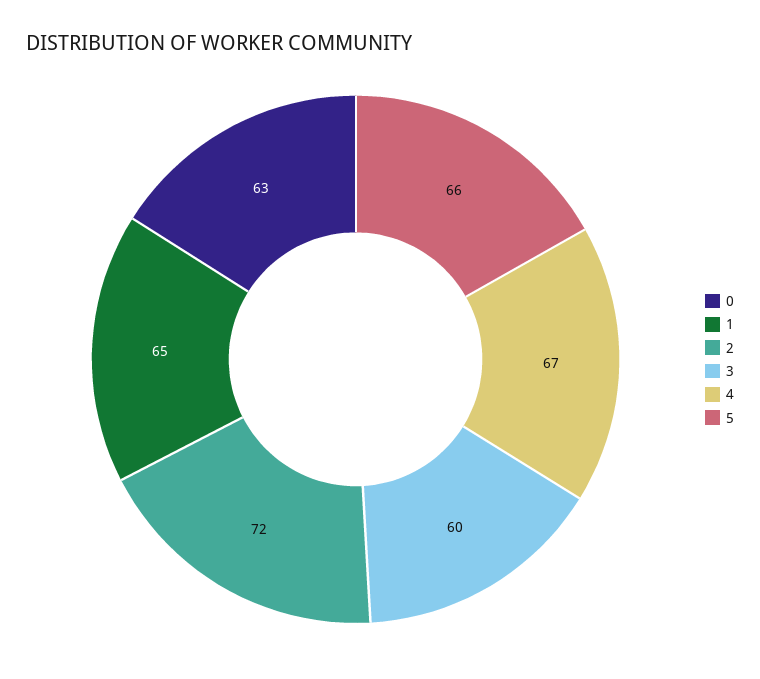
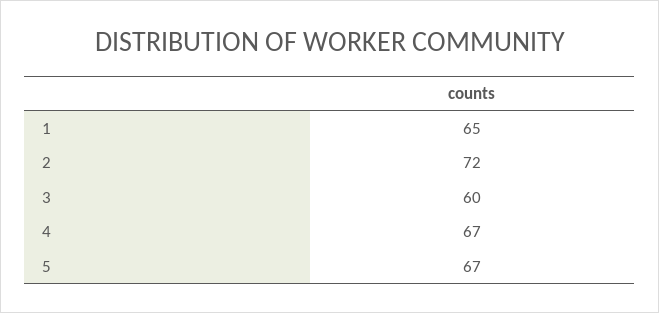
  {
-   "0": 63,
    "1": 65,
    "2": 72,
    "3": 60,
    "4": 67,
-   "5": 66
+   "5": 67
  }

